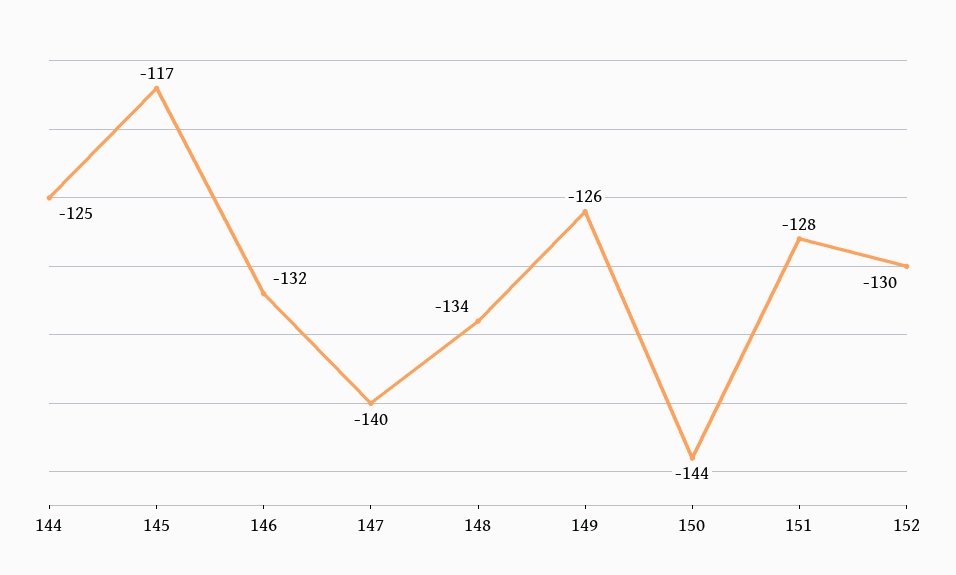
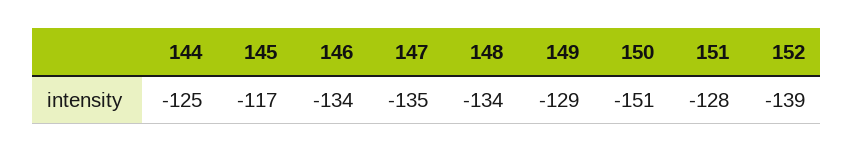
  {
    "144": -125,
    "145": -117,
-   "146": -132,
+   "146": -134,
-   "147": -140,
+   "147": -135,
    "148": -134,
-   "149": -126,
+   "149": -129,
-   "150": -144,
+   "150": -151,
    "151": -128,
-   "152": -130
+   "152": -139
  }

